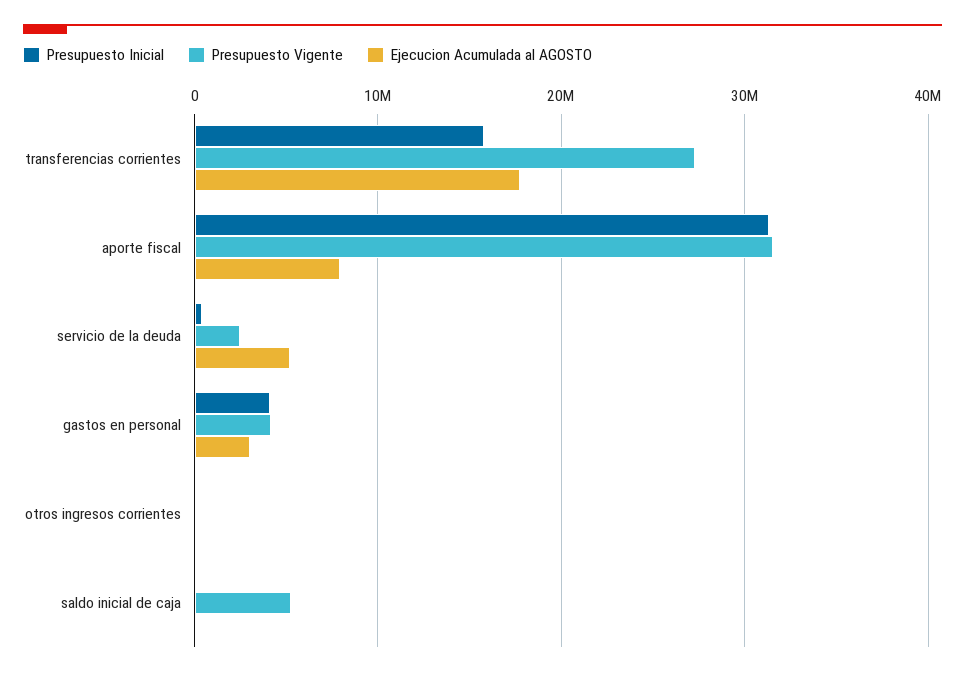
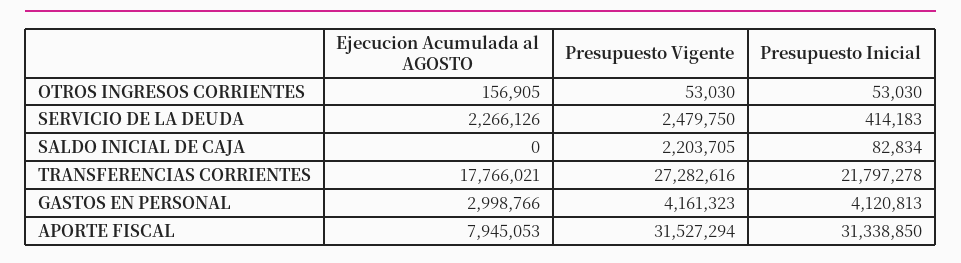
  {
    "Presupuesto Inicial": {
-     "transferencias corrientes": 16000000,
+     "transferencias corrientes": 21797278,
      "aporte fiscal": 31338850,
      "servicio de la deuda": 414183,
      "gastos en personal": 4120813,
      "otros ingresos corrientes": 53030,
      "saldo inicial de caja": 82834
    },
    "Presupuesto Vigente": {
      "transferencias corrientes": 27282616,
      "aporte fiscal": 31527294,
      "servicio de la deuda": 2479750,
      "gastos en personal": 4161323,
      "otros ingresos corrientes": 53030,
-     "saldo inicial de caja": 5000000
+     "saldo inicial de caja": 2203705
    },
    "Ejecucion Acumulada al AGOSTO": {
      "transferencias corrientes": 17766021,
      "aporte fiscal": 7945053,
-     "servicio de la deuda": 5000000,
+     "servicio de la deuda": 2266126,
      "gastos en personal": 2998766,
      "otros ingresos corrientes": 156905,
      "saldo inicial de caja": 0
    }
  }

